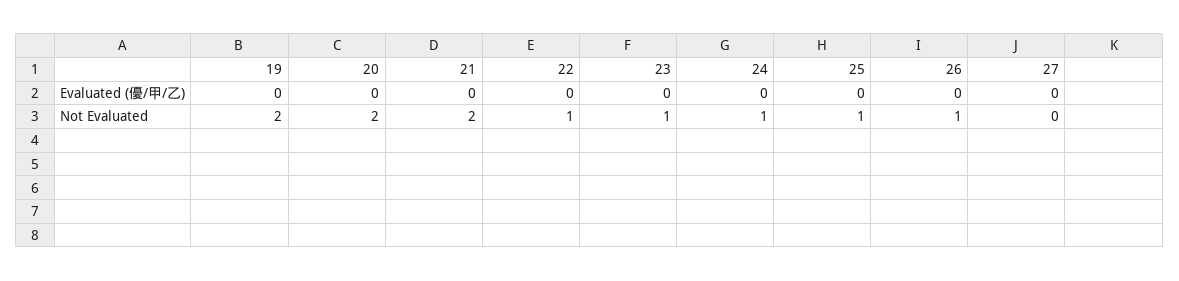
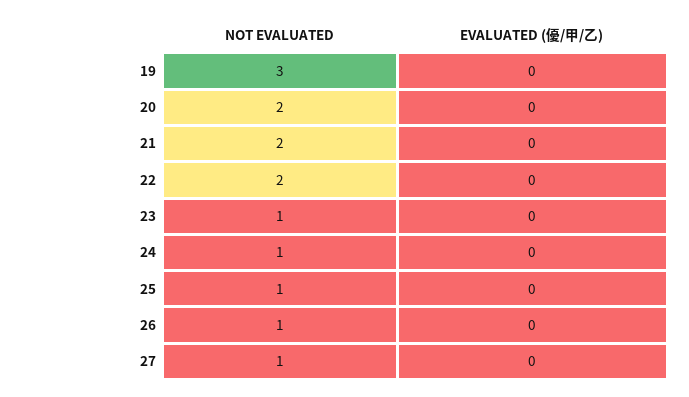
  {
    "19": {
      "Evaluated (優/甲/乙)": 0,
-     "Not Evaluated": 2
+     "Not Evaluated": 3
    },
    "20": {
      "Evaluated (優/甲/乙)": 0,
      "Not Evaluated": 2
    },
    "21": {
      "Evaluated (優/甲/乙)": 0,
      "Not Evaluated": 2
    },
    "22": {
      "Evaluated (優/甲/乙)": 0,
-     "Not Evaluated": 1
+     "Not Evaluated": 2
    },
    "23": {
      "Evaluated (優/甲/乙)": 0,
      "Not Evaluated": 1
    },
    "24": {
      "Evaluated (優/甲/乙)": 0,
      "Not Evaluated": 1
    },
    "25": {
      "Evaluated (優/甲/乙)": 0,
      "Not Evaluated": 1
    },
    "26": {
      "Evaluated (優/甲/乙)": 0,
      "Not Evaluated": 1
    },
    "27": {
      "Evaluated (優/甲/乙)": 0,
-     "Not Evaluated": 0
+     "Not Evaluated": 1
    }
  }

